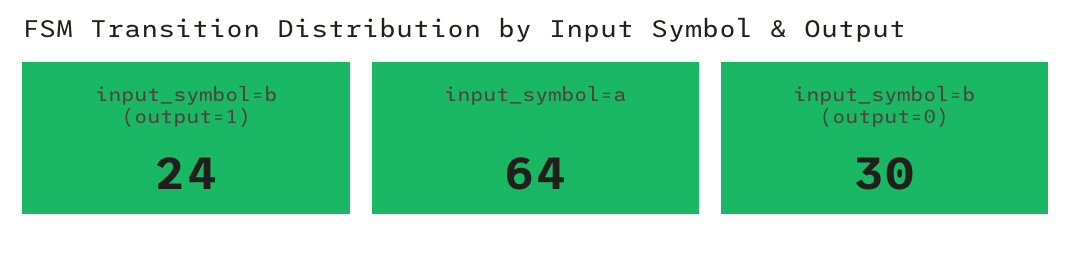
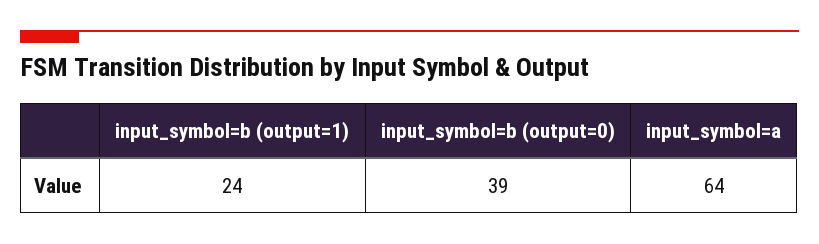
  {
    "input_symbol=b (output=1)": 24,
    "input_symbol=a": 64,
-   "input_symbol=b (output=0)": 30
+   "input_symbol=b (output=0)": 39
  }

